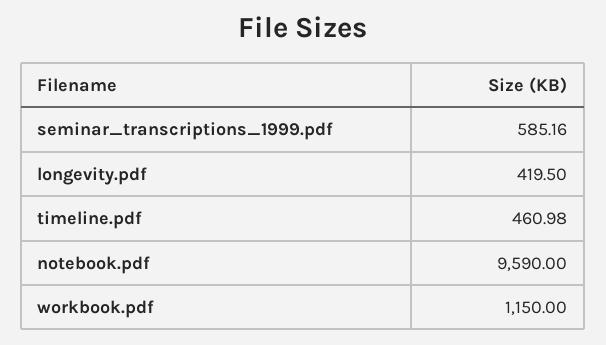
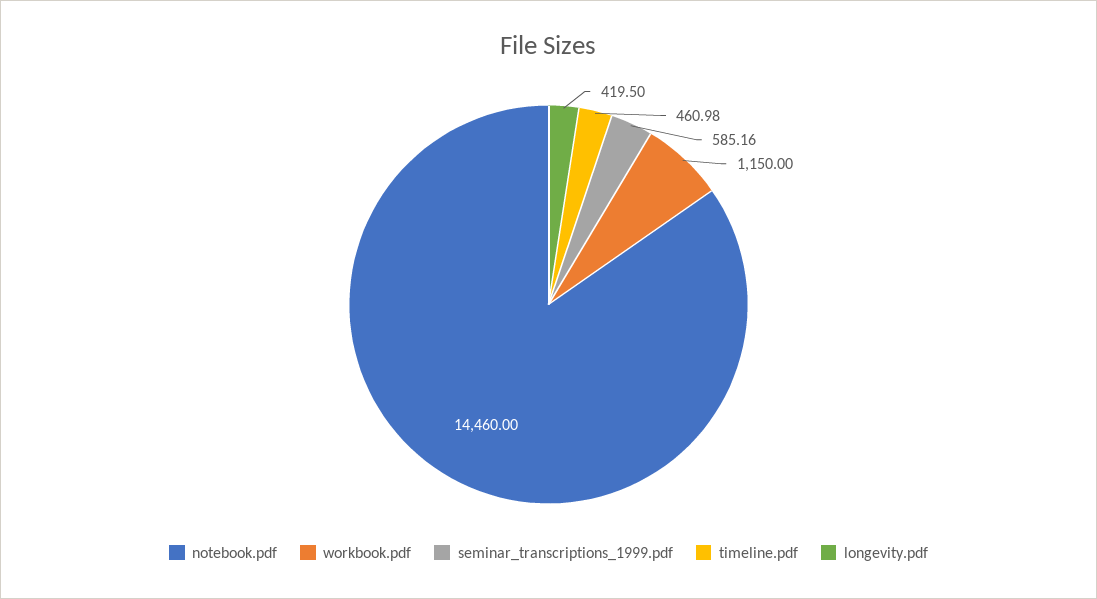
  {
    "seminar_transcriptions_1999.pdf": 585.16,
    "longevity.pdf": 419.5,
    "timeline.pdf": 460.98,
-   "notebook.pdf": 9590,
+   "notebook.pdf": 14460,
    "workbook.pdf": 1150
  }

